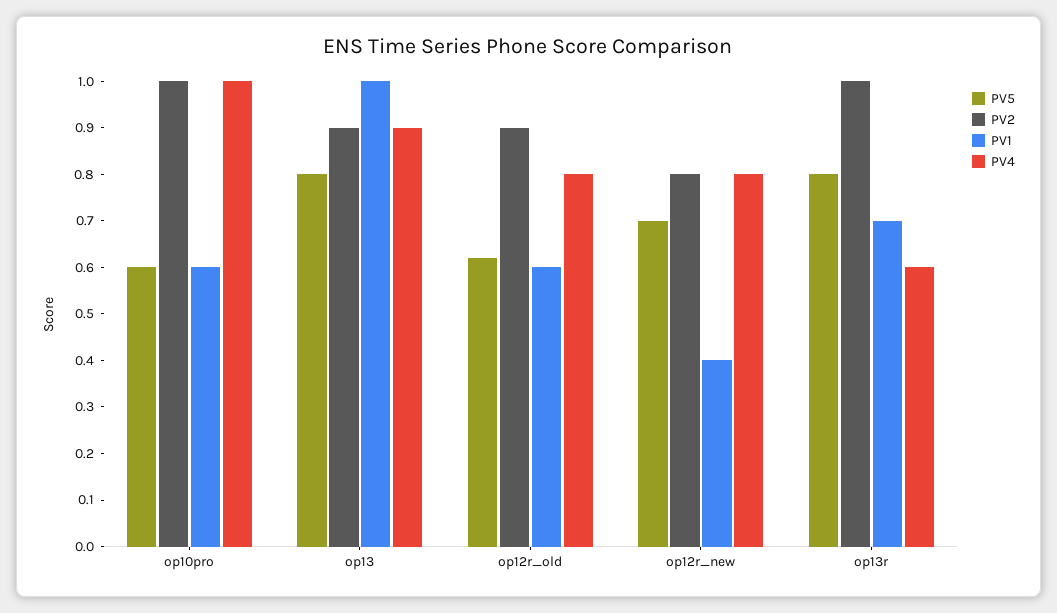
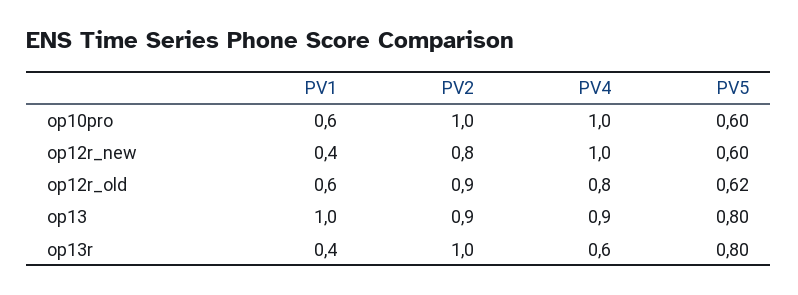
  {
    "PV5": {
      "op10pro": 0.6,
      "op13": 0.8,
      "op12r_old": 0.62,
-     "op12r_new": 0.7,
+     "op12r_new": 0.6,
      "op13r": 0.8
    },
    "PV2": {
      "op10pro": 1,
      "op13": 0.9,
      "op12r_old": 0.9,
      "op12r_new": 0.8,
      "op13r": 1
    },
    "PV1": {
      "op10pro": 0.6,
      "op13": 1,
      "op12r_old": 0.6,
      "op12r_new": 0.4,
-     "op13r": 0.7
+     "op13r": 0.4
    },
    "PV4": {
      "op10pro": 1,
      "op13": 0.9,
      "op12r_old": 0.8,
-     "op12r_new": 0.8,
+     "op12r_new": 1,
      "op13r": 0.6
    }
  }

